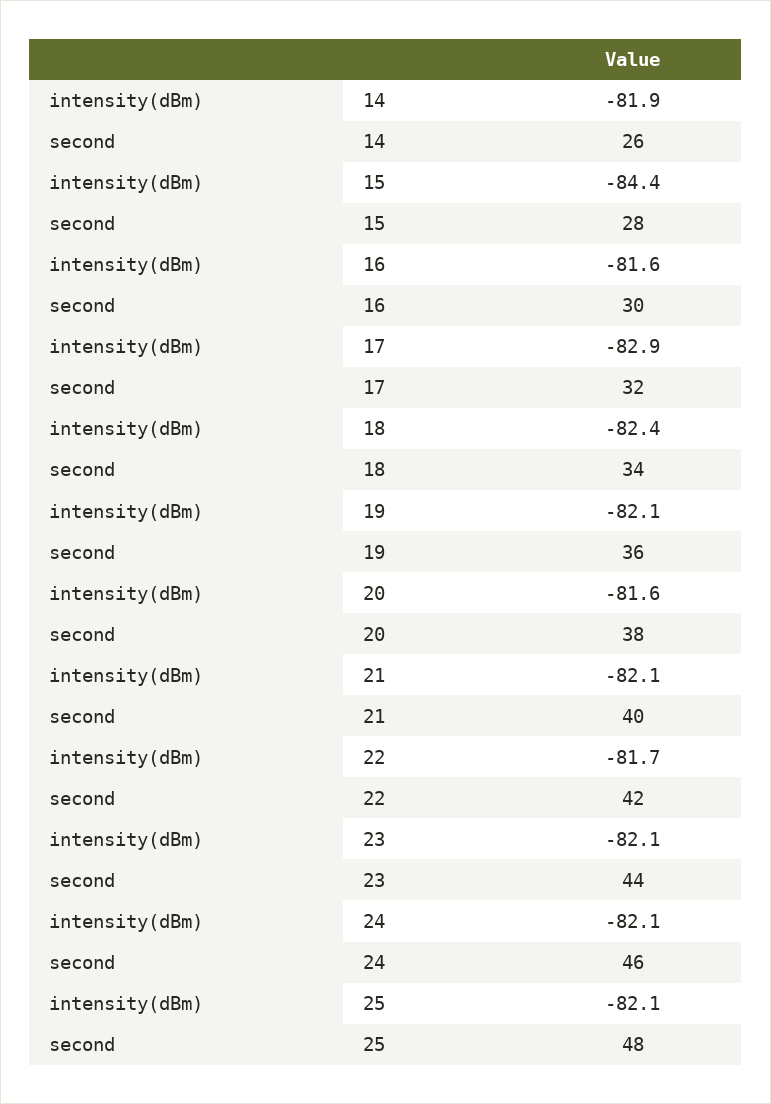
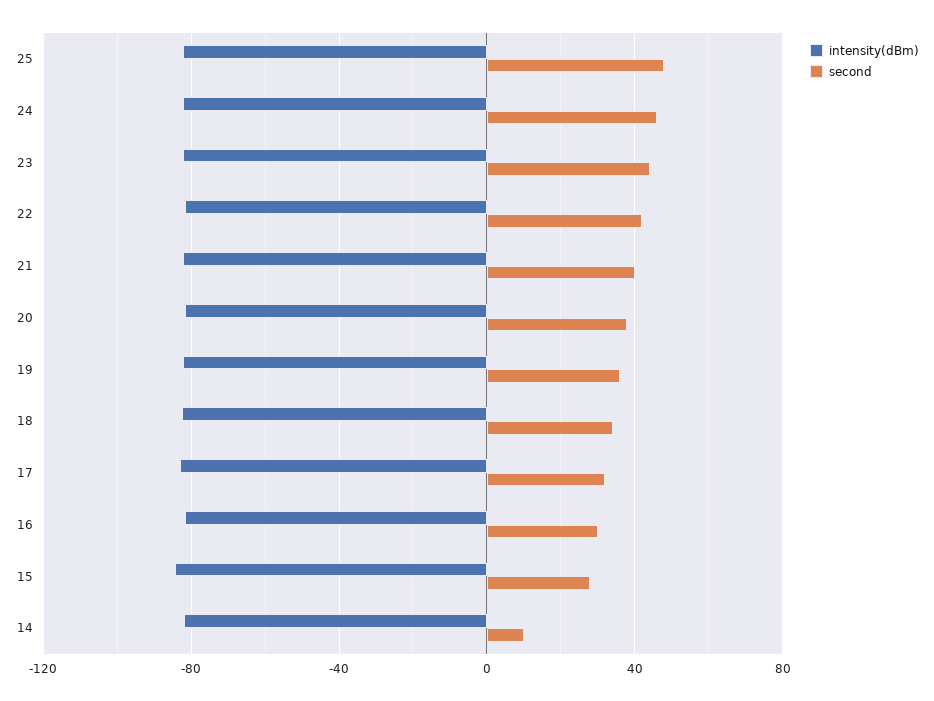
  {
    "intensity(dBm)": {
      "14": -81.9,
      "15": -84.4,
      "16": -81.6,
      "17": -82.9,
      "18": -82.4,
      "19": -82.1,
      "20": -81.6,
      "21": -82.1,
      "22": -81.7,
      "23": -82.1,
      "24": -82.1,
      "25": -82.1
    },
    "second": {
-     "14": 26,
+     "14": 10,
      "15": 28,
      "16": 30,
      "17": 32,
      "18": 34,
      "19": 36,
      "20": 38,
      "21": 40,
      "22": 42,
      "23": 44,
      "24": 46,
      "25": 48
    }
  }

